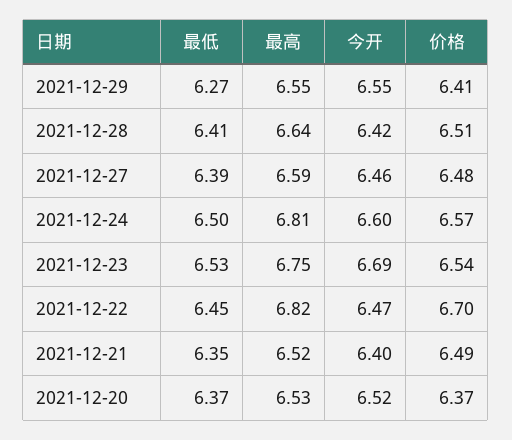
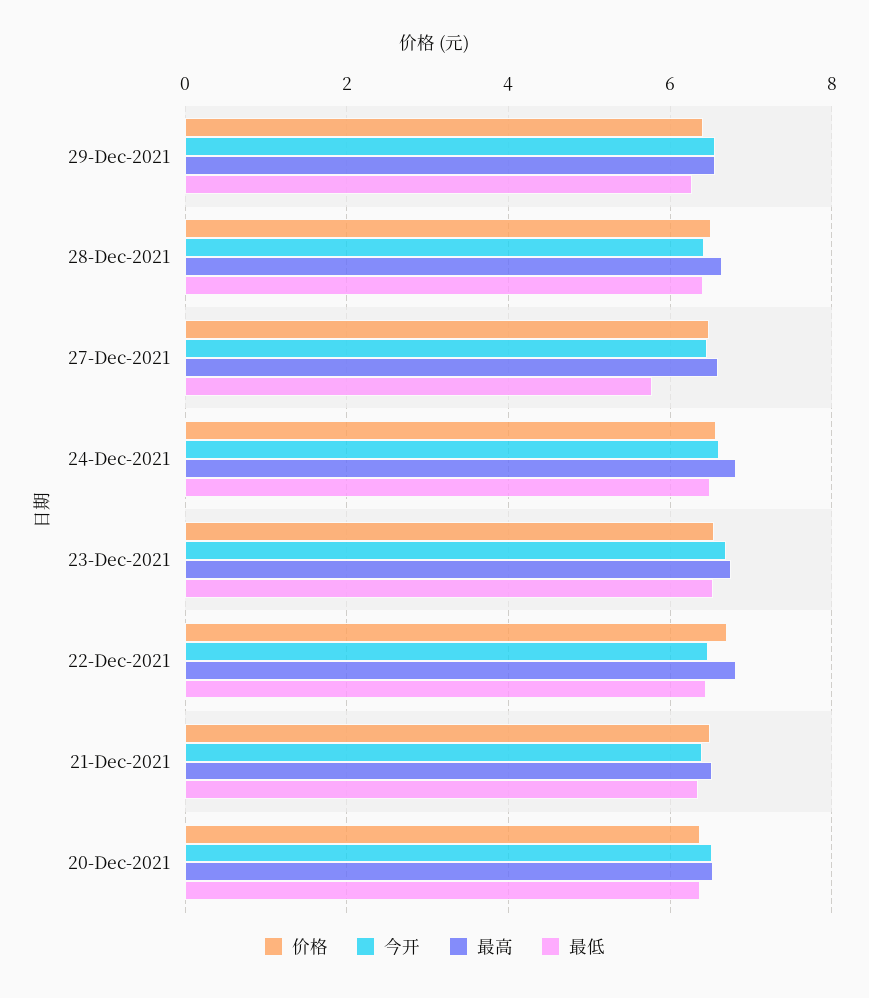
  {
    "最低": {
      "2021-12-29": 6.27,
      "2021-12-28": 6.41,
-     "2021-12-27": 6.39,
+     "2021-12-27": 5.8,
      "2021-12-24": 6.5,
      "2021-12-23": 6.53,
      "2021-12-22": 6.45,
      "2021-12-21": 6.35,
      "2021-12-20": 6.37
    },
    "最高": {
      "2021-12-29": 6.55,
      "2021-12-28": 6.64,
      "2021-12-27": 6.59,
      "2021-12-24": 6.81,
      "2021-12-23": 6.75,
      "2021-12-22": 6.82,
      "2021-12-21": 6.52,
      "2021-12-20": 6.53
    },
    "今开": {
      "2021-12-29": 6.55,
      "2021-12-28": 6.42,
      "2021-12-27": 6.46,
      "2021-12-24": 6.6,
      "2021-12-23": 6.69,
      "2021-12-22": 6.47,
      "2021-12-21": 6.4,
      "2021-12-20": 6.52
    },
    "价格": {
      "2021-12-29": 6.41,
      "2021-12-28": 6.51,
      "2021-12-27": 6.48,
      "2021-12-24": 6.57,
      "2021-12-23": 6.54,
      "2021-12-22": 6.7,
      "2021-12-21": 6.49,
      "2021-12-20": 6.37
    }
  }

